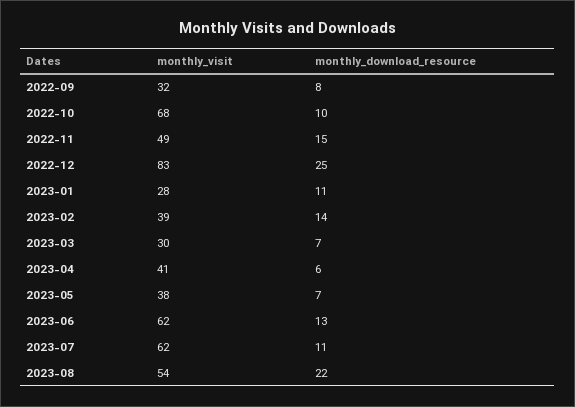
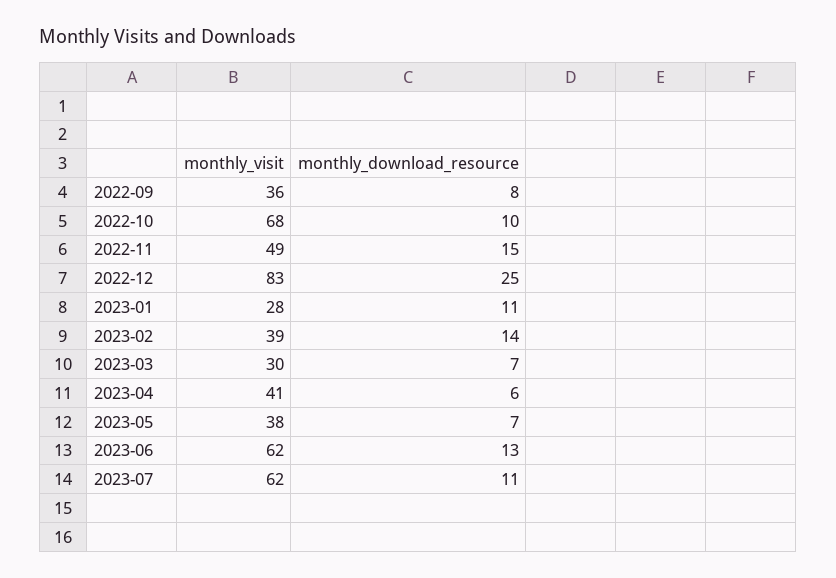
  {
    "monthly_visit": {
-     "2022-09": 32,
+     "2022-09": 36,
      "2022-10": 68,
      "2022-11": 49,
      "2022-12": 83,
      "2023-01": 28,
      "2023-02": 39,
      "2023-03": 30,
      "2023-04": 41,
      "2023-05": 38,
      "2023-06": 62,
-     "2023-07": 62,
+     "2023-07": 62
-     "2023-08": 54
    },
    "monthly_download_resource": {
      "2022-09": 8,
      "2022-10": 10,
      "2022-11": 15,
      "2022-12": 25,
      "2023-01": 11,
      "2023-02": 14,
      "2023-03": 7,
      "2023-04": 6,
      "2023-05": 7,
      "2023-06": 13,
-     "2023-07": 11,
+     "2023-07": 11
-     "2023-08": 22
    }
  }

